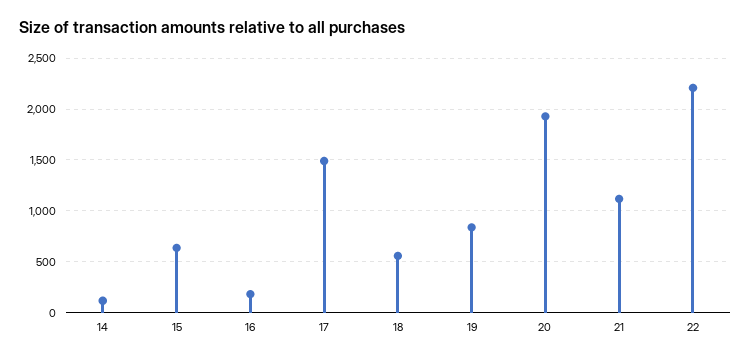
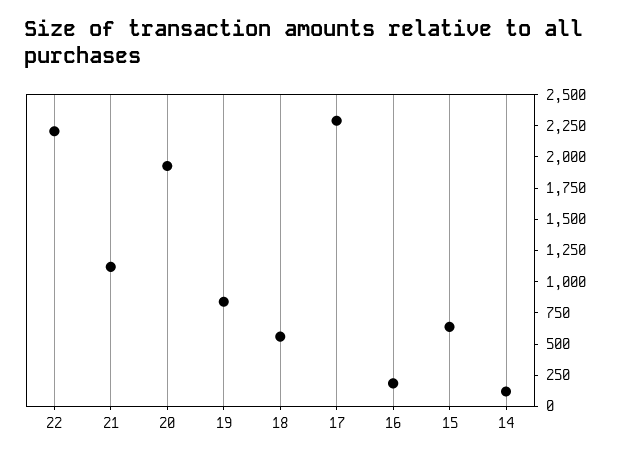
  {
    "14": 100,
    "15": 600,
    "16": 200,
-   "17": 1500,
+   "17": 2250,
    "18": 600,
    "19": 800,
    "20": 1900,
    "21": 1100,
    "22": 2200
  }

